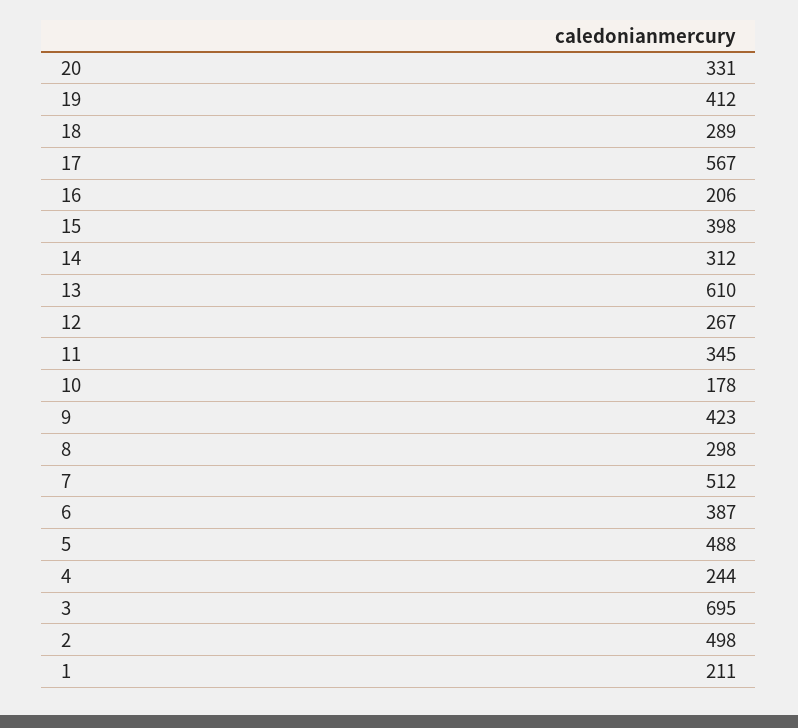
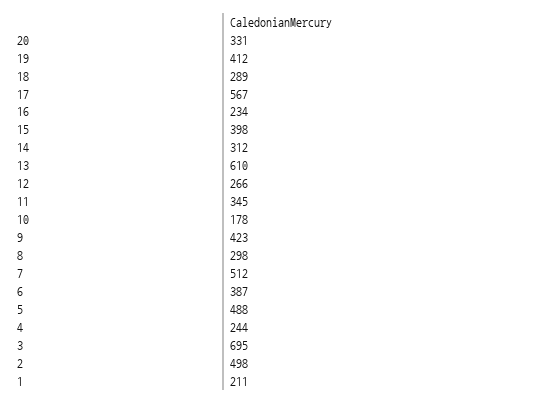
  {
    "20": 331,
    "19": 412,
    "18": 289,
    "17": 567,
-   "16": 206,
+   "16": 234,
    "15": 398,
    "14": 312,
    "13": 610,
-   "12": 267,
+   "12": 266,
    "11": 345,
    "10": 178,
    "9": 423,
    "8": 298,
    "7": 512,
    "6": 387,
    "5": 488,
    "4": 244,
    "3": 695,
    "2": 498,
    "1": 211
  }

